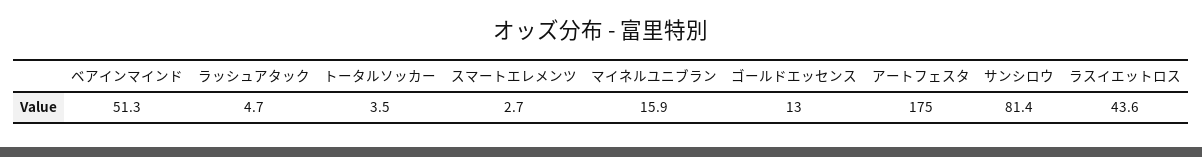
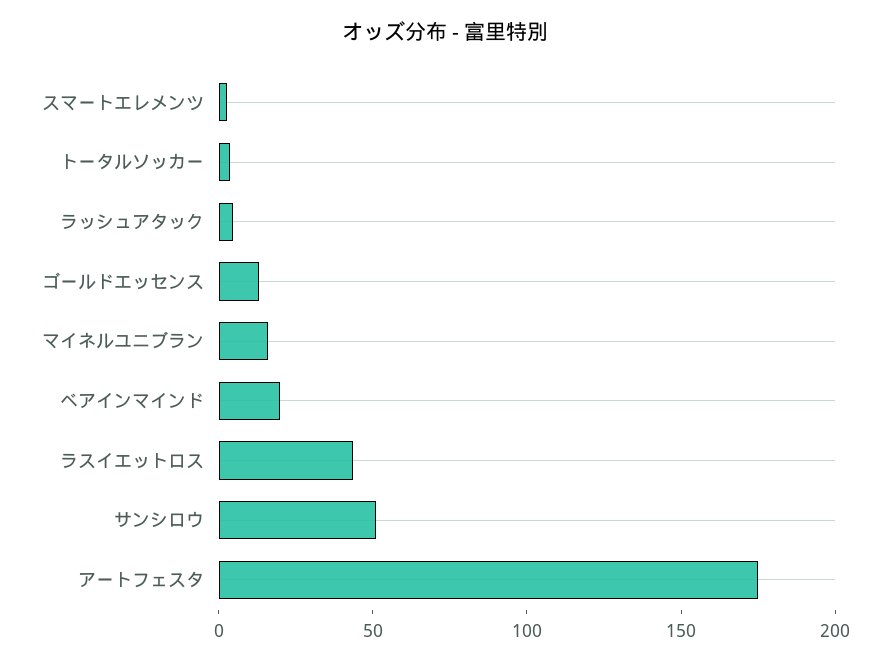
  {
-   "ベアインマインド": 51.3,
+   "ベアインマインド": 20,
    "ラッシュアタック": 4.7,
    "トータルソッカー": 3.5,
    "スマートエレメンツ": 2.7,
    "マイネルユニブラン": 15.9,
    "ゴールドエッセンス": 13,
    "アートフェスタ": 175,
-   "サンシロウ": 81.4,
+   "サンシロウ": 50,
    "ラスイエットロス": 43.6
  }

